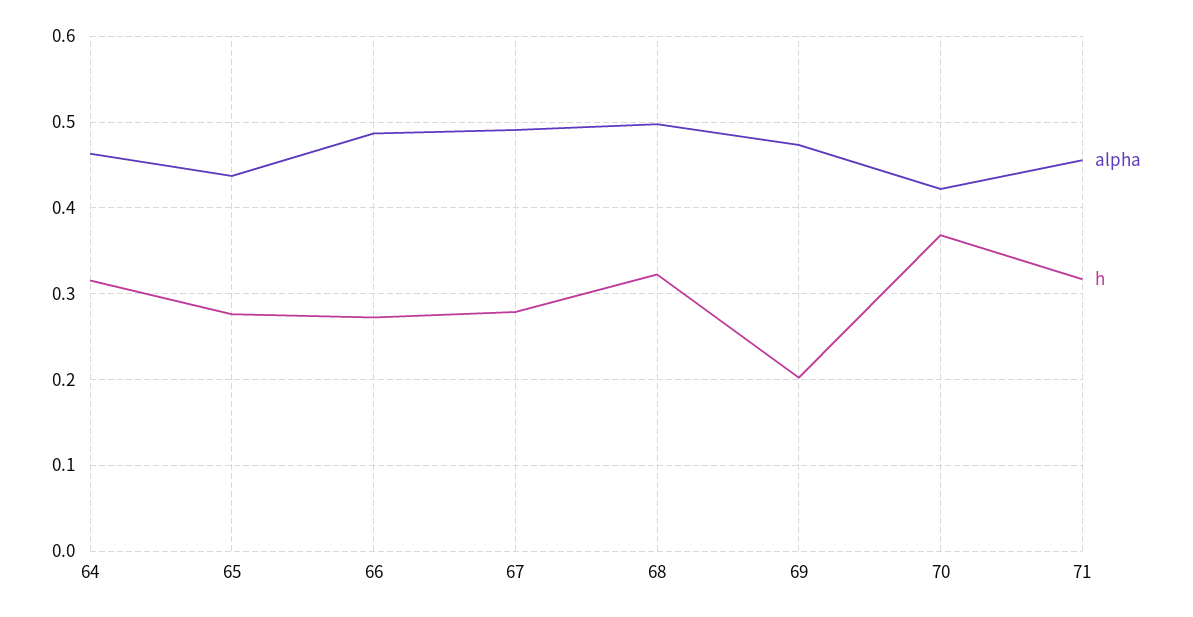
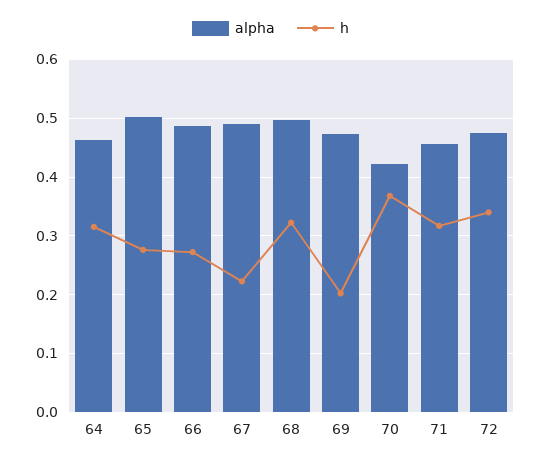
  {
    "alpha": {
      "64": 0.46,
-     "65": 0.44,
+     "65": 0.5,
      "66": 0.49,
      "67": 0.49,
      "68": 0.5,
      "69": 0.47,
      "70": 0.42,
-     "71": 0.46
+     "71": 0.46,
+     "72": 0.48
    },
    "h": {
      "64": 0.32,
      "65": 0.28,
      "66": 0.27,
-     "67": 0.28,
+     "67": 0.22,
      "68": 0.32,
      "69": 0.2,
      "70": 0.37,
-     "71": 0.32
+     "71": 0.32,
+     "72": 0.34
    }
  }

